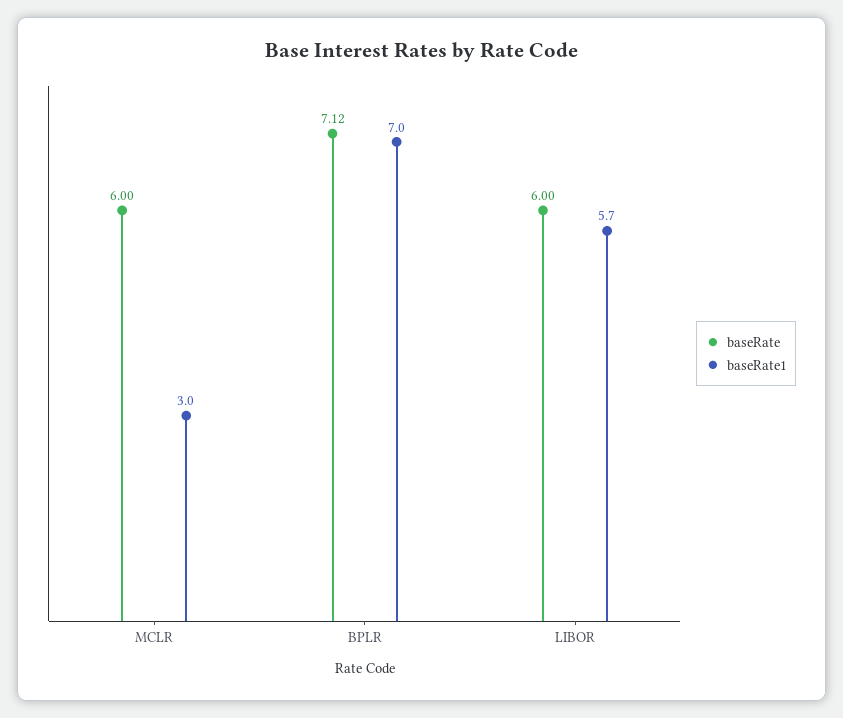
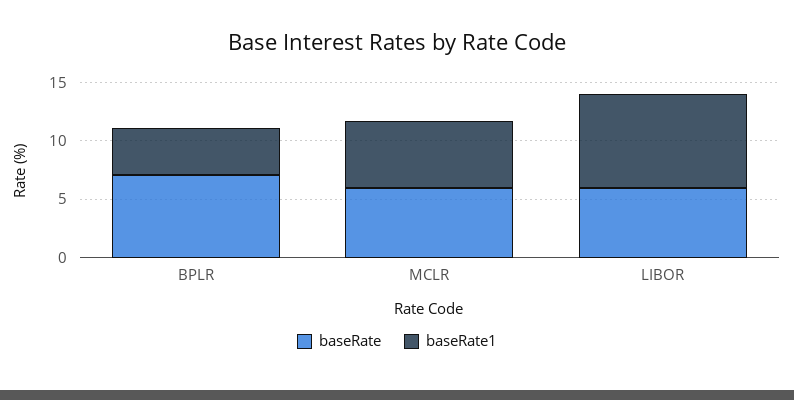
  {
    "baseRate": {
      "MCLR": 6,
      "BPLR": 7.12,
      "LIBOR": 6
    },
    "baseRate1": {
-     "MCLR": 3,
+     "MCLR": 6,
-     "BPLR": 7,
+     "BPLR": 4,
-     "LIBOR": 5.7
+     "LIBOR": 8
    }
  }

